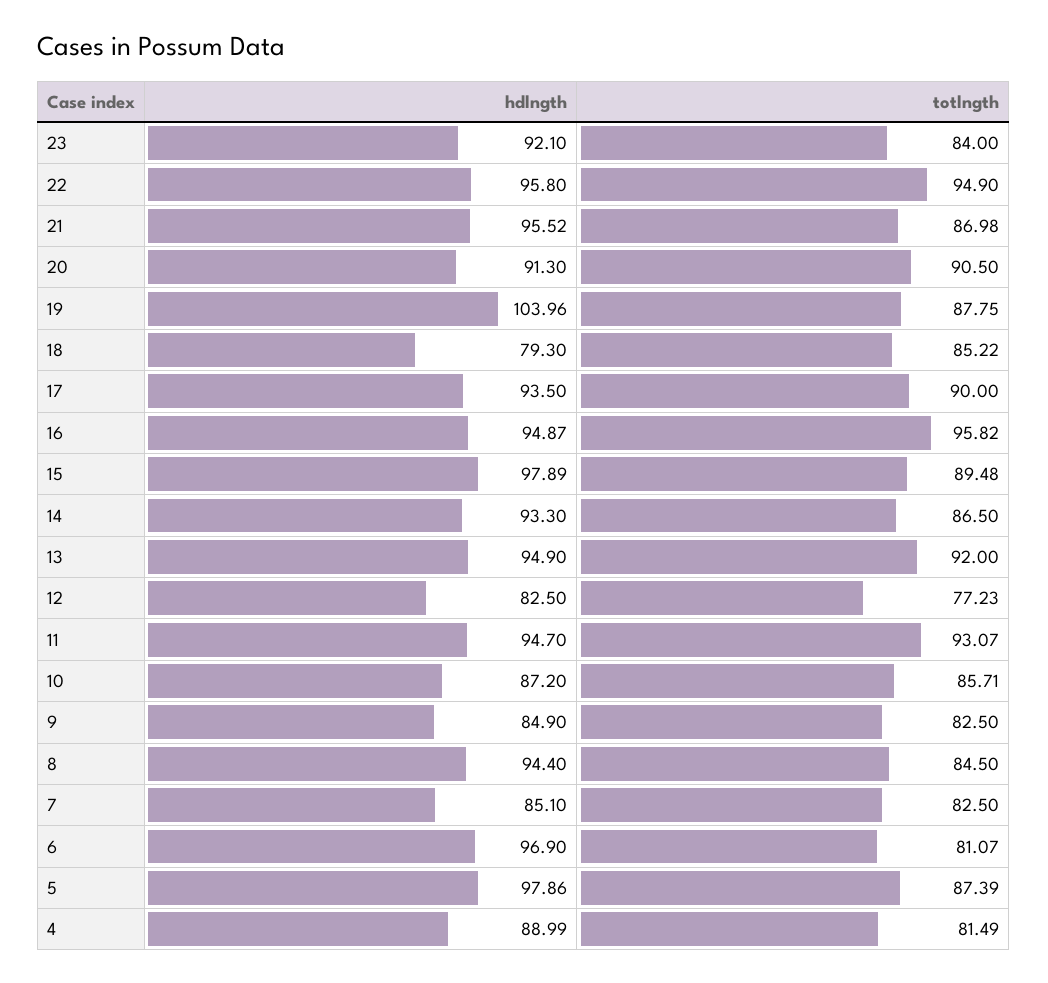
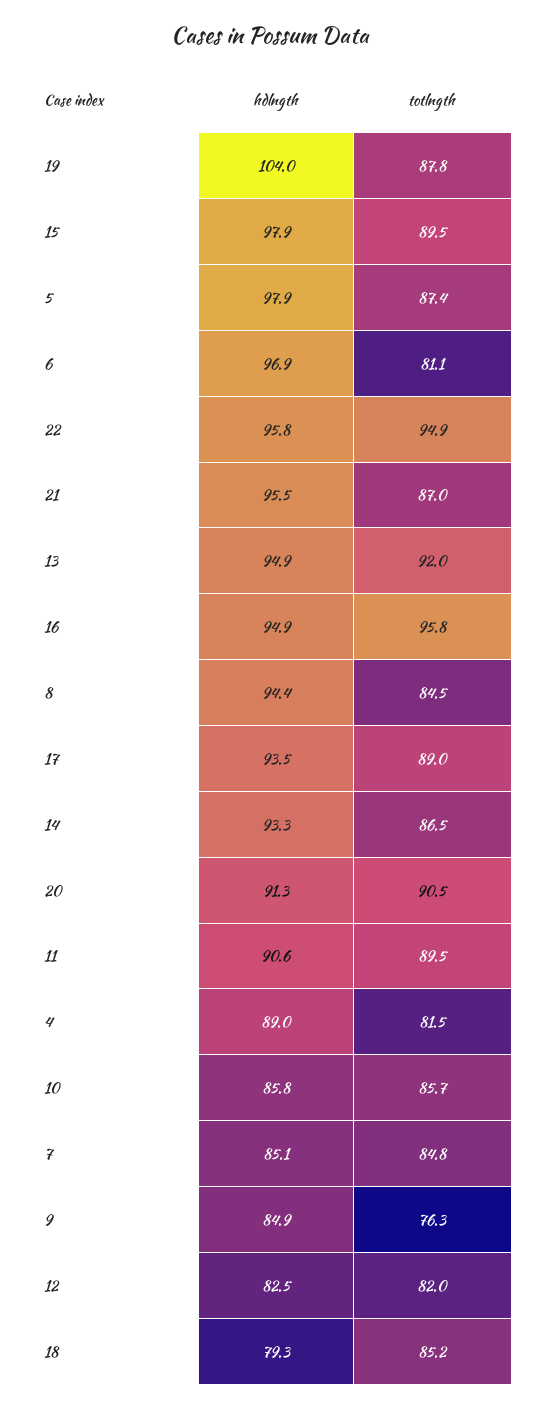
  {
    "hdlngth": {
-     "23": 92.1,
      "22": 95.8,
      "21": 95.52,
      "20": 91.3,
      "19": 103.96,
      "18": 79.3,
      "17": 93.5,
      "16": 94.87,
      "15": 97.89,
      "14": 93.3,
      "13": 94.9,
      "12": 82.5,
-     "11": 94.7,
+     "11": 90.6,
-     "10": 87.2,
+     "10": 85.8,
      "9": 84.9,
      "8": 94.4,
      "7": 85.1,
      "6": 96.9,
      "5": 97.86,
      "4": 88.99
    },
    "totlngth": {
-     "23": 84,
      "22": 94.9,
      "21": 86.98,
      "20": 90.5,
      "19": 87.75,
      "18": 85.22,
-     "17": 90,
+     "17": 89,
      "16": 95.82,
      "15": 89.48,
      "14": 86.5,
      "13": 92,
-     "12": 77.23,
+     "12": 82,
-     "11": 93.07,
+     "11": 89.5,
      "10": 85.71,
-     "9": 82.5,
+     "9": 76.3,
      "8": 84.5,
-     "7": 82.5,
+     "7": 84.8,
      "6": 81.07,
      "5": 87.39,
      "4": 81.49
    }
  }

